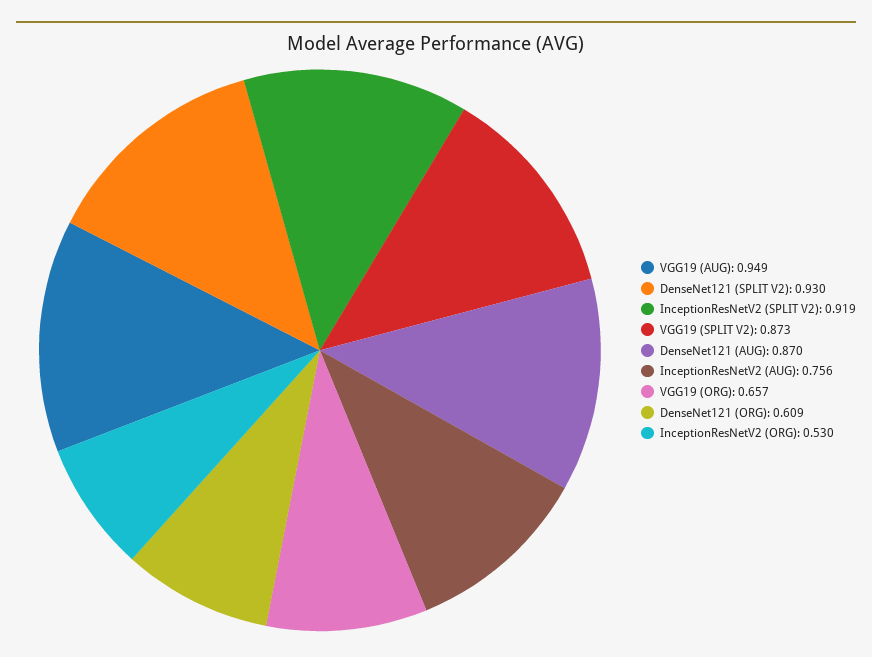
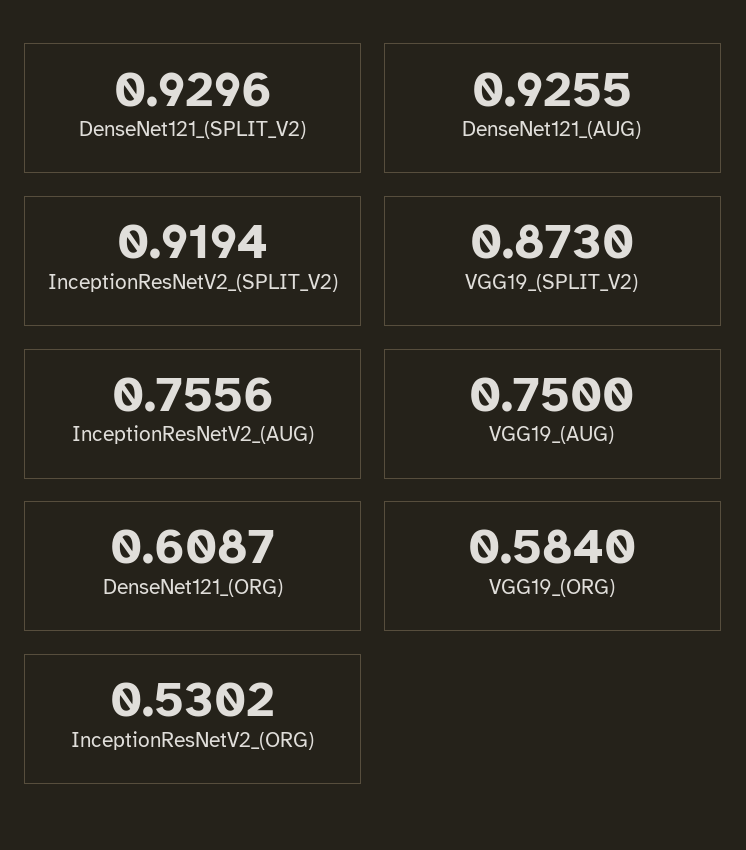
  {
-   "VGG19 (AUG)": 0.949,
+   "VGG19 (AUG)": 0.75,
    "DenseNet121 (SPLIT V2)": 0.9296,
    "InceptionResNetV2 (SPLIT V2)": 0.9194,
    "VGG19 (SPLIT V2)": 0.873,
-   "DenseNet121 (AUG)": 0.87,
+   "DenseNet121 (AUG)": 0.9255,
    "InceptionResNetV2 (AUG)": 0.7556,
-   "VGG19 (ORG)": 0.657,
+   "VGG19 (ORG)": 0.584,
    "DenseNet121 (ORG)": 0.6087,
    "InceptionResNetV2 (ORG)": 0.5302
  }

